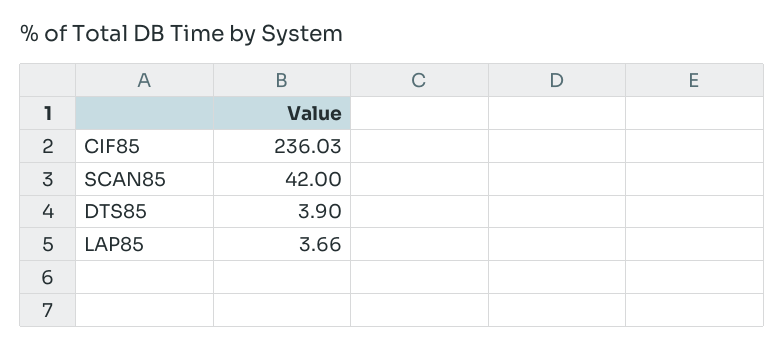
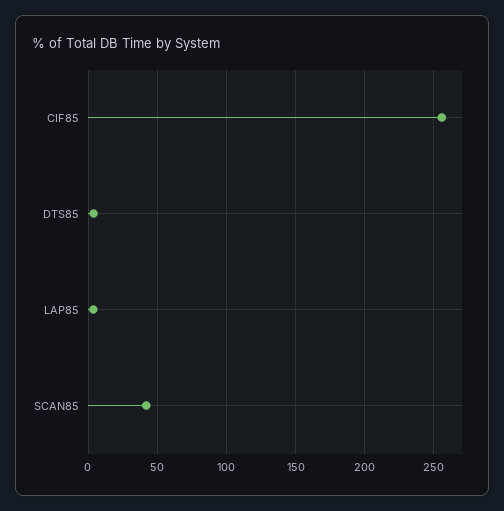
  {
-   "CIF85": 236.03,
+   "CIF85": 255,
    "SCAN85": 42,
    "DTS85": 3.9,
    "LAP85": 3.66
  }

